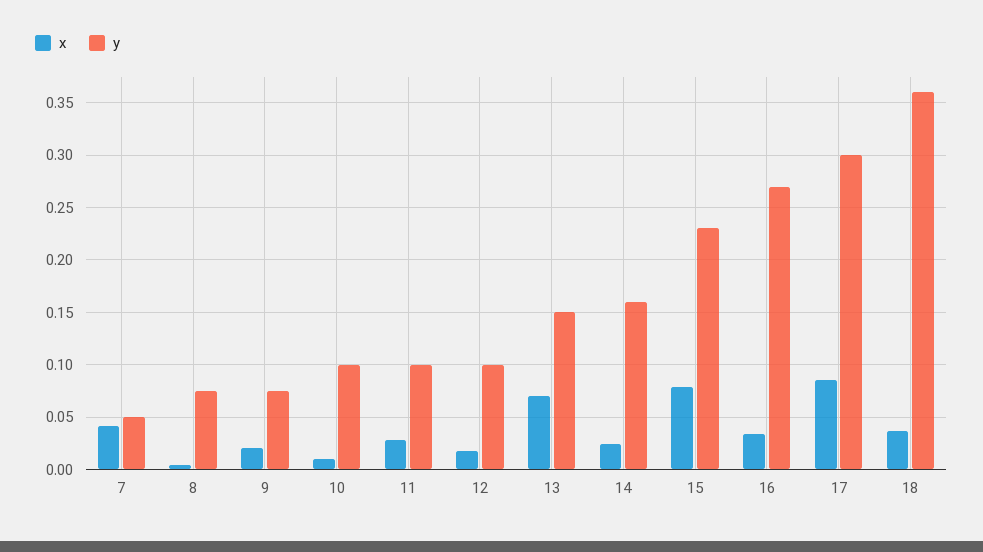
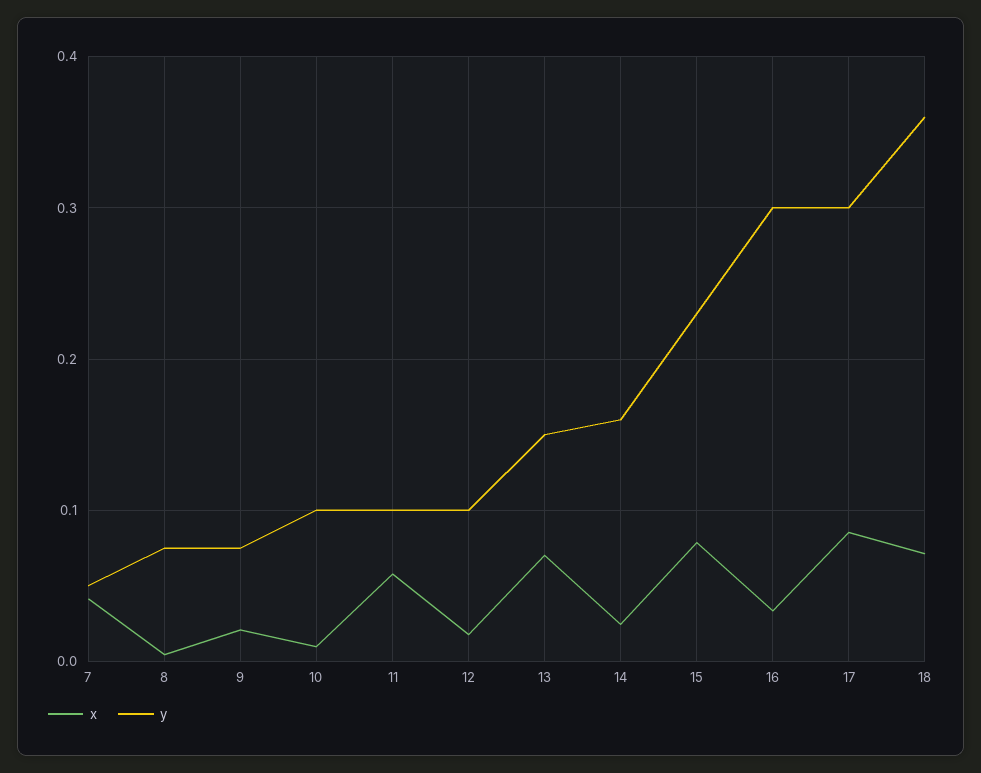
  {
    "x": {
      "7": 0.04,
      "8": 0,
      "9": 0.02,
      "10": 0.01,
-     "11": 0.03,
+     "11": 0.06,
      "12": 0.02,
      "13": 0.07,
      "14": 0.02,
      "15": 0.08,
      "16": 0.03,
      "17": 0.09,
-     "18": 0.04
+     "18": 0.07
    },
    "y": {
      "7": 0.05,
      "8": 0.08,
      "9": 0.08,
      "10": 0.1,
      "11": 0.1,
      "12": 0.1,
      "13": 0.15,
      "14": 0.16,
      "15": 0.23,
-     "16": 0.27,
+     "16": 0.3,
      "17": 0.3,
      "18": 0.36
    }
  }

